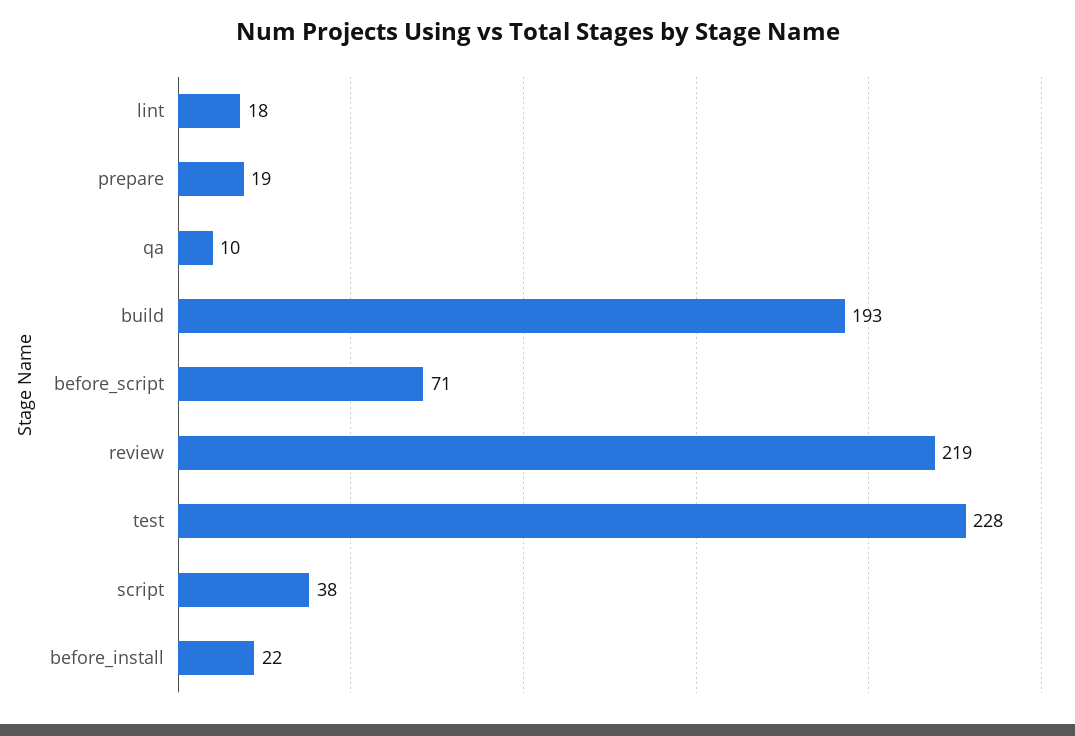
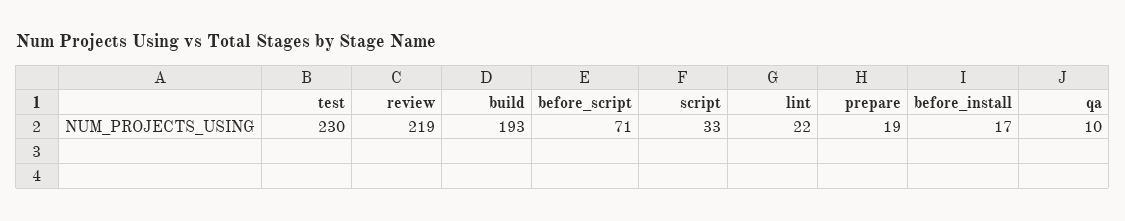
  {
-   "lint": 18,
+   "lint": 22,
    "prepare": 19,
    "qa": 10,
    "build": 193,
    "before_script": 71,
    "review": 219,
-   "test": 228,
+   "test": 230,
-   "script": 38,
+   "script": 33,
-   "before_install": 22
+   "before_install": 17
  }

